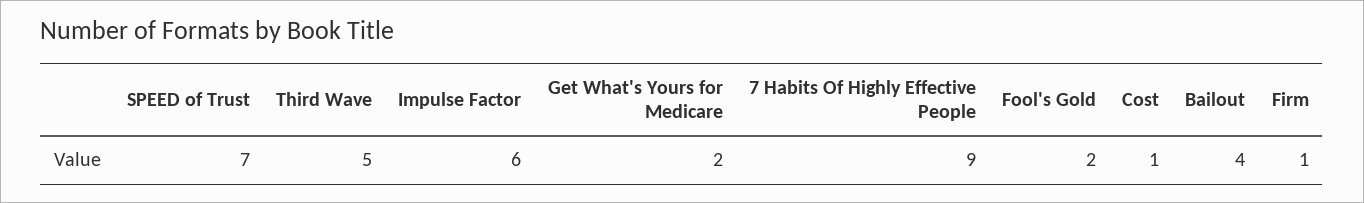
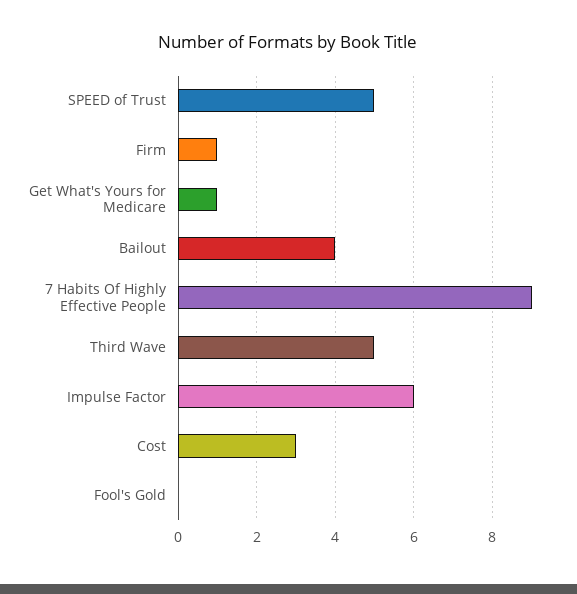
  {
-   "SPEED of Trust": 7,
+   "SPEED of Trust": 5,
    "Third Wave": 5,
    "Impulse Factor": 6,
-   "Get What's Yours for Medicare": 2,
+   "Get What's Yours for Medicare": 1,
    "7 Habits Of Highly Effective People": 9,
-   "Fool's Gold": 2,
+   "Fool's Gold": 0,
-   "Cost": 1,
+   "Cost": 3,
    "Bailout": 4,
    "Firm": 1
  }

